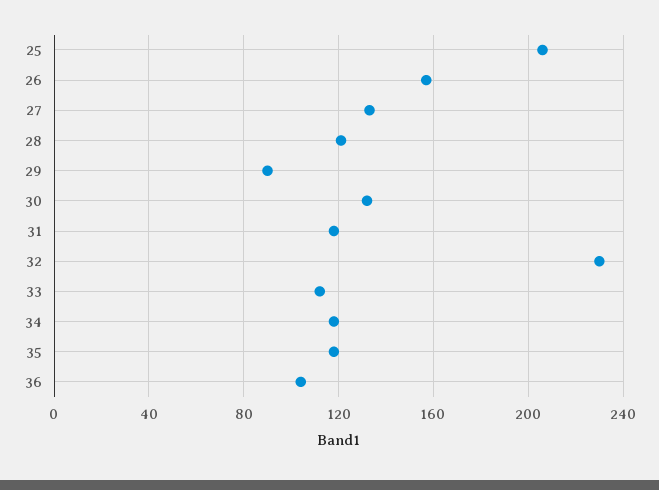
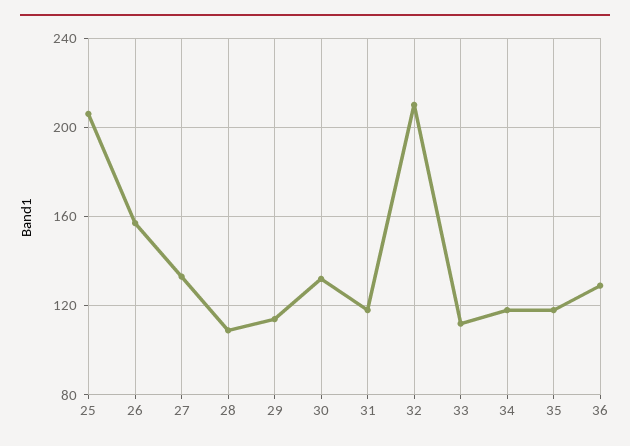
  {
    "25": 205,
    "26": 155,
    "27": 135,
-   "28": 120,
+   "28": 110,
-   "29": 90,
+   "29": 115,
    "30": 130,
    "31": 120,
-   "32": 230,
+   "32": 210,
    "33": 110,
    "34": 120,
    "35": 120,
-   "36": 105
+   "36": 130
  }

